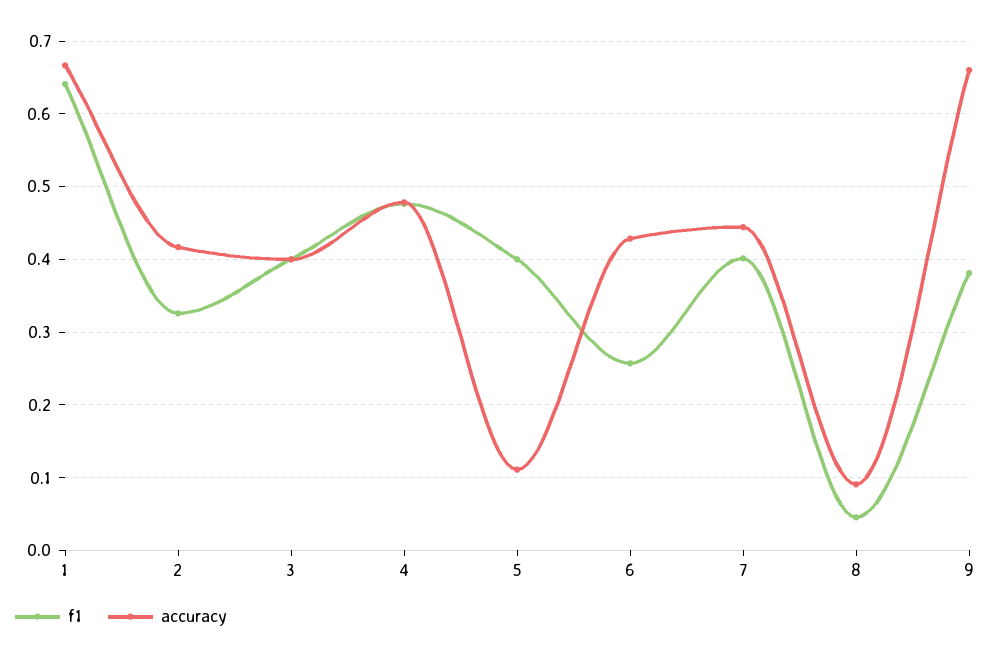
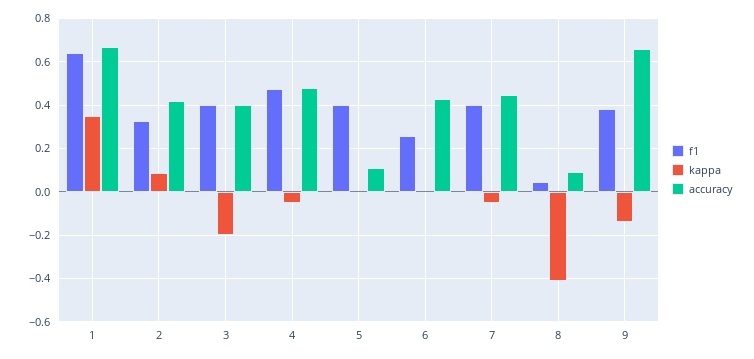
  {
    "f1": {
      "1": 0.64,
      "2": 0.33,
      "3": 0.4,
      "4": 0.48,
      "5": 0.4,
      "6": 0.26,
      "7": 0.4,
      "8": 0.05,
      "9": 0.38
    },
    "accuracy": {
      "1": 0.67,
      "2": 0.42,
      "3": 0.4,
      "4": 0.48,
      "5": 0.11,
      "6": 0.43,
      "7": 0.44,
      "8": 0.09,
      "9": 0.66
-   }
+   },
+   "kappa": {
+     "1": 0.35,
+     "2": 0.1,
+     "3": -0.2,
+     "4": -0.05,
+     "5": 0,
+     "6": 0,
+     "7": -0.05,
+     "8": -0.4,
+     "9": -0.15
+   }
  }

